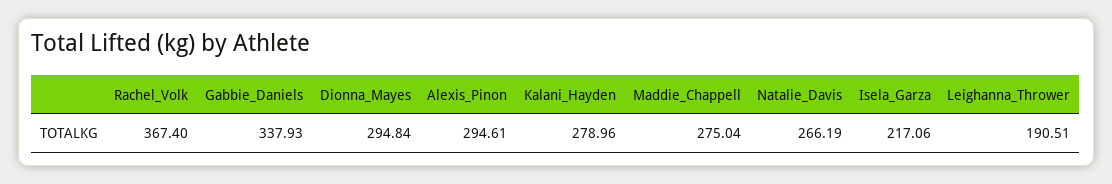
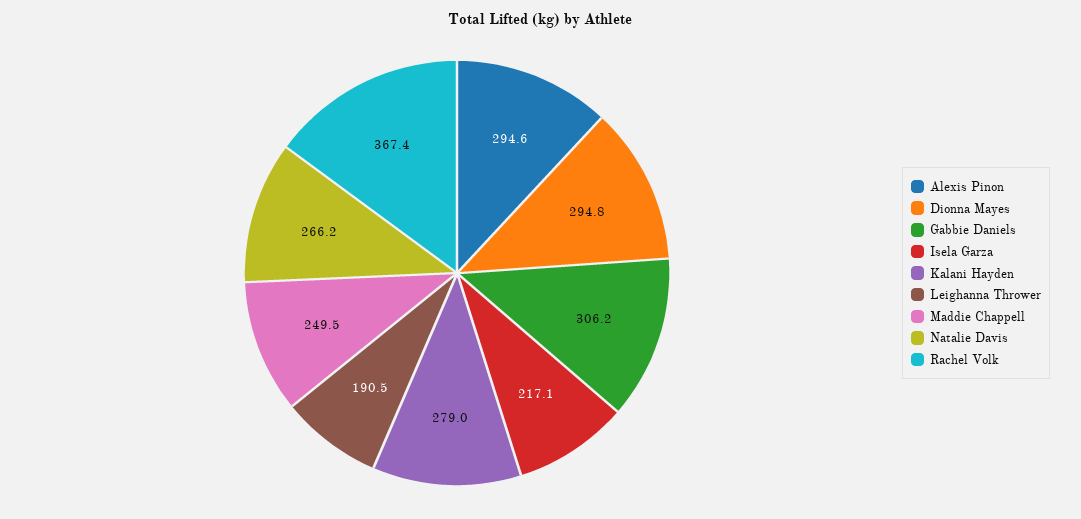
  {
    "Rachel_Volk": 367.4,
-   "Gabbie_Daniels": 337.93,
+   "Gabbie_Daniels": 306.2,
    "Dionna_Mayes": 294.84,
    "Alexis_Pinon": 294.61,
    "Kalani_Hayden": 278.96,
-   "Maddie_Chappell": 275.04,
+   "Maddie_Chappell": 249.5,
    "Natalie_Davis": 266.19,
    "Isela_Garza": 217.06,
    "Leighanna_Thrower": 190.51
  }

